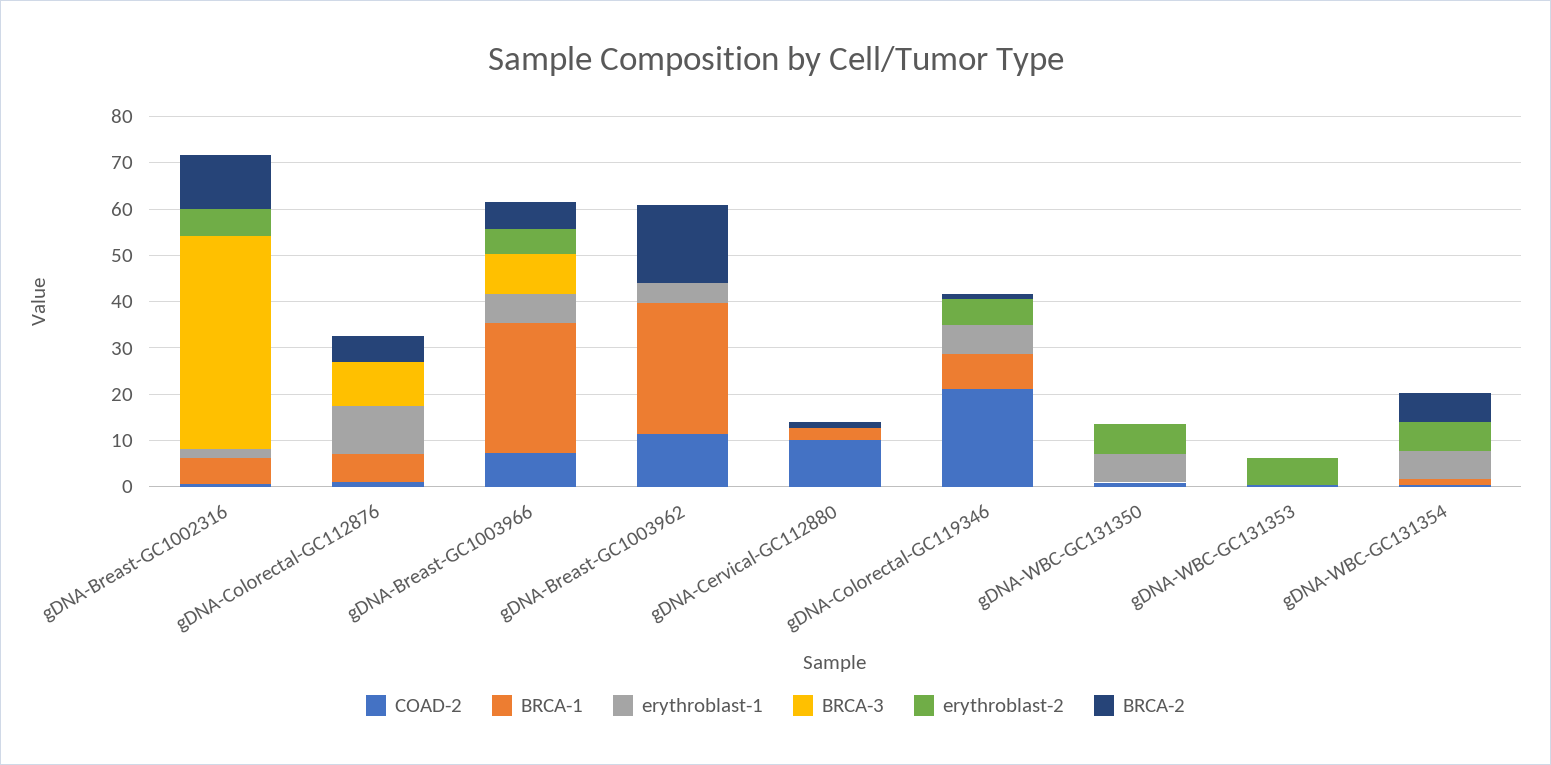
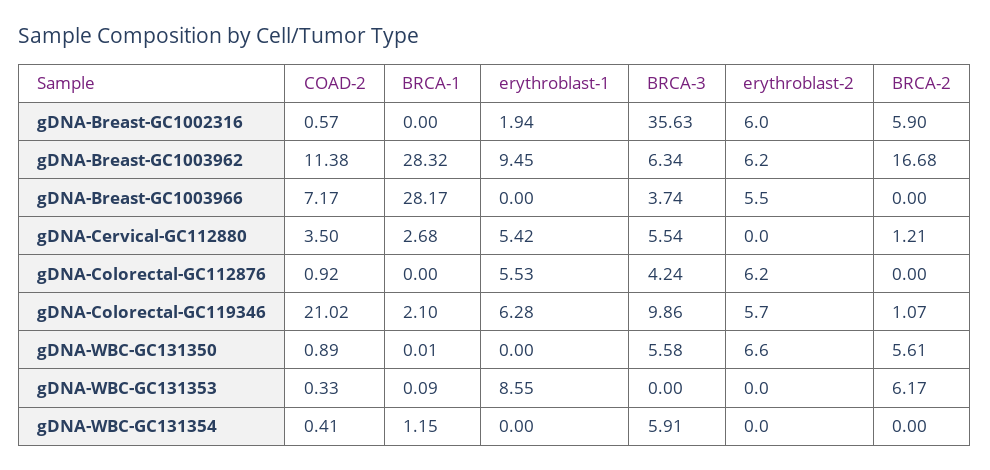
  {
    "COAD-2": {
      "gDNA-Breast-GC1002316": 0.57,
      "gDNA-Colorectal-GC112876": 0.92,
      "gDNA-Breast-GC1003966": 7.17,
      "gDNA-Breast-GC1003962": 11.38,
-     "gDNA-Cervical-GC112880": 10,
+     "gDNA-Cervical-GC112880": 3.5,
      "gDNA-Colorectal-GC119346": 21.02,
      "gDNA-WBC-GC131350": 0.89,
      "gDNA-WBC-GC131353": 0.33,
      "gDNA-WBC-GC131354": 0.41
    },
    "BRCA-1": {
-     "gDNA-Breast-GC1002316": 6,
+     "gDNA-Breast-GC1002316": 0,
-     "gDNA-Colorectal-GC112876": 6,
+     "gDNA-Colorectal-GC112876": 0,
      "gDNA-Breast-GC1003966": 28.17,
      "gDNA-Breast-GC1003962": 28.32,
      "gDNA-Cervical-GC112880": 2.68,
-     "gDNA-Colorectal-GC119346": 8,
+     "gDNA-Colorectal-GC119346": 2.1,
      "gDNA-WBC-GC131350": 0.01,
      "gDNA-WBC-GC131353": 0.09,
      "gDNA-WBC-GC131354": 1.15
    },
    "erythroblast-1": {
      "gDNA-Breast-GC1002316": 1.94,
-     "gDNA-Colorectal-GC112876": 10,
+     "gDNA-Colorectal-GC112876": 5.53,
-     "gDNA-Breast-GC1003966": 6,
+     "gDNA-Breast-GC1003966": 0,
-     "gDNA-Breast-GC1003962": 4,
+     "gDNA-Breast-GC1003962": 9.45,
-     "gDNA-Cervical-GC112880": 0,
+     "gDNA-Cervical-GC112880": 5.42,
      "gDNA-Colorectal-GC119346": 6.28,
-     "gDNA-WBC-GC131350": 6,
+     "gDNA-WBC-GC131350": 0,
-     "gDNA-WBC-GC131353": 0,
+     "gDNA-WBC-GC131353": 8.55,
-     "gDNA-WBC-GC131354": 6
+     "gDNA-WBC-GC131354": 0
    },
    "BRCA-3": {
-     "gDNA-Breast-GC1002316": 46,
+     "gDNA-Breast-GC1002316": 35.63,
-     "gDNA-Colorectal-GC112876": 10,
+     "gDNA-Colorectal-GC112876": 4.24,
-     "gDNA-Breast-GC1003966": 8,
+     "gDNA-Breast-GC1003966": 3.74,
-     "gDNA-Breast-GC1003962": 0,
+     "gDNA-Breast-GC1003962": 6.34,
-     "gDNA-Cervical-GC112880": 0,
+     "gDNA-Cervical-GC112880": 5.54,
-     "gDNA-Colorectal-GC119346": 0,
+     "gDNA-Colorectal-GC119346": 9.86,
-     "gDNA-WBC-GC131350": 0,
+     "gDNA-WBC-GC131350": 5.58,
      "gDNA-WBC-GC131353": 0,
-     "gDNA-WBC-GC131354": 0
+     "gDNA-WBC-GC131354": 5.91
    },
    "erythroblast-2": {
      "gDNA-Breast-GC1002316": 6,
-     "gDNA-Colorectal-GC112876": 0,
+     "gDNA-Colorectal-GC112876": 6.2,
      "gDNA-Breast-GC1003966": 5.5,
-     "gDNA-Breast-GC1003962": 0,
+     "gDNA-Breast-GC1003962": 6.2,
      "gDNA-Cervical-GC112880": 0,
      "gDNA-Colorectal-GC119346": 5.7,
      "gDNA-WBC-GC131350": 6.6,
-     "gDNA-WBC-GC131353": 6,
+     "gDNA-WBC-GC131353": 0,
-     "gDNA-WBC-GC131354": 6
+     "gDNA-WBC-GC131354": 0
    },
    "BRCA-2": {
-     "gDNA-Breast-GC1002316": 12,
+     "gDNA-Breast-GC1002316": 5.9,
-     "gDNA-Colorectal-GC112876": 6,
+     "gDNA-Colorectal-GC112876": 0,
-     "gDNA-Breast-GC1003966": 6,
+     "gDNA-Breast-GC1003966": 0,
      "gDNA-Breast-GC1003962": 16.68,
      "gDNA-Cervical-GC112880": 1.21,
      "gDNA-Colorectal-GC119346": 1.07,
-     "gDNA-WBC-GC131350": 0,
+     "gDNA-WBC-GC131350": 5.61,
-     "gDNA-WBC-GC131353": 0,
+     "gDNA-WBC-GC131353": 6.17,
-     "gDNA-WBC-GC131354": 6
+     "gDNA-WBC-GC131354": 0
    }
  }

